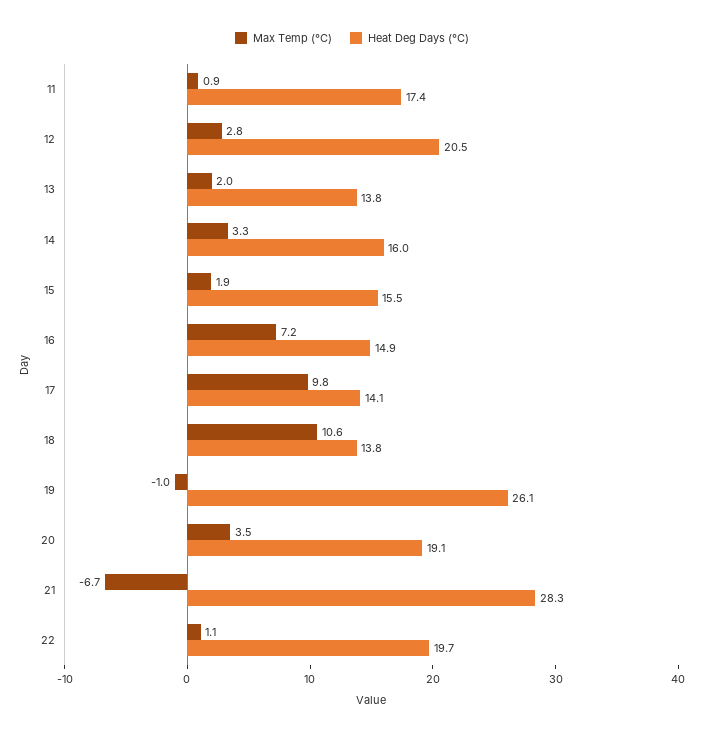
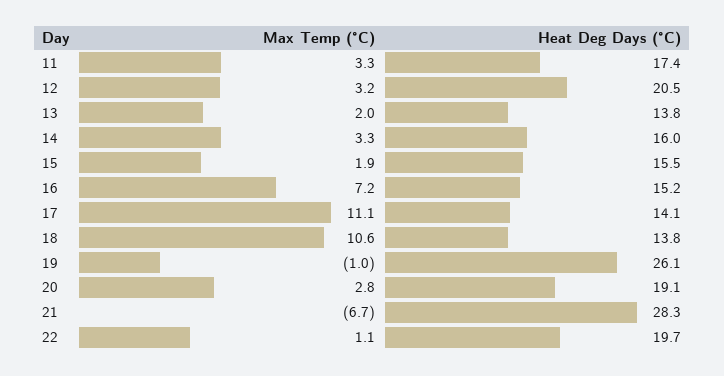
  {
    "Max Temp (°C)": {
-     "11": 0.9,
+     "11": 3.3,
-     "12": 2.8,
+     "12": 3.2,
      "13": 2,
      "14": 3.3,
      "15": 1.9,
      "16": 7.2,
-     "17": 9.8,
+     "17": 11.1,
      "18": 10.6,
      "19": -1,
-     "20": 3.5,
+     "20": 2.8,
      "21": -6.7,
      "22": 1.1
    },
    "Heat Deg Days (°C)": {
      "11": 17.4,
      "12": 20.5,
      "13": 13.8,
      "14": 16,
      "15": 15.5,
-     "16": 14.9,
+     "16": 15.2,
      "17": 14.1,
      "18": 13.8,
      "19": 26.1,
      "20": 19.1,
      "21": 28.3,
      "22": 19.7
    }
  }

